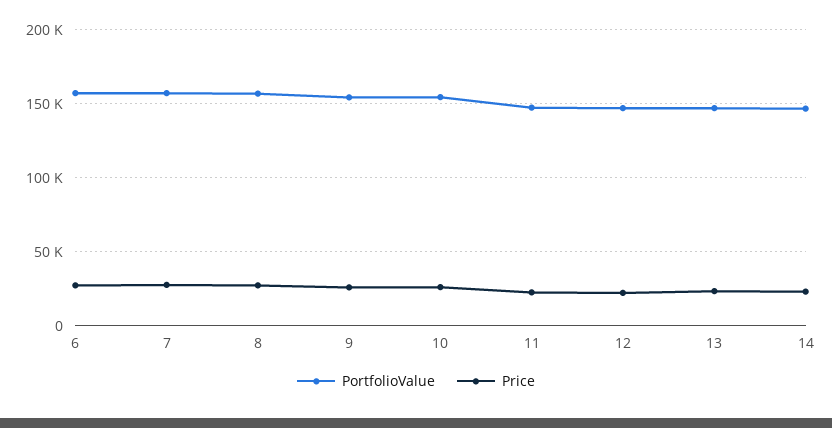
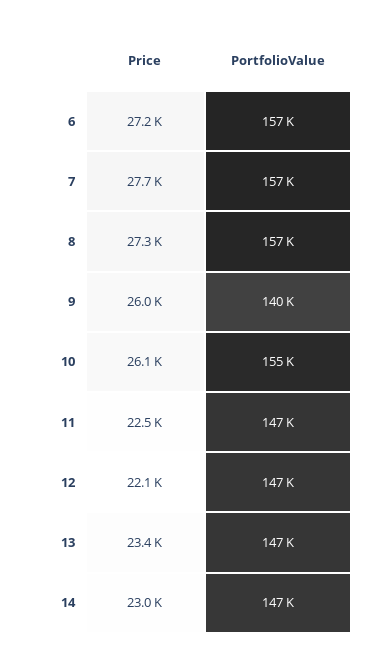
  {
    "PortfolioValue": {
      "6": 157000,
      "7": 157000,
      "8": 157000,
-     "9": 155000,
+     "9": 140000,
      "10": 155000,
      "11": 147000,
      "12": 147000,
      "13": 147000,
      "14": 147000
    },
    "Price": {
      "6": 27200,
      "7": 27700,
      "8": 27300,
      "9": 26000,
      "10": 26100,
      "11": 22500,
      "12": 22100,
      "13": 23400,
      "14": 23000
    }
  }

